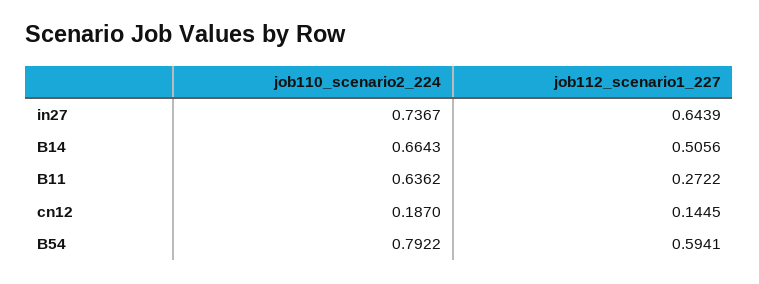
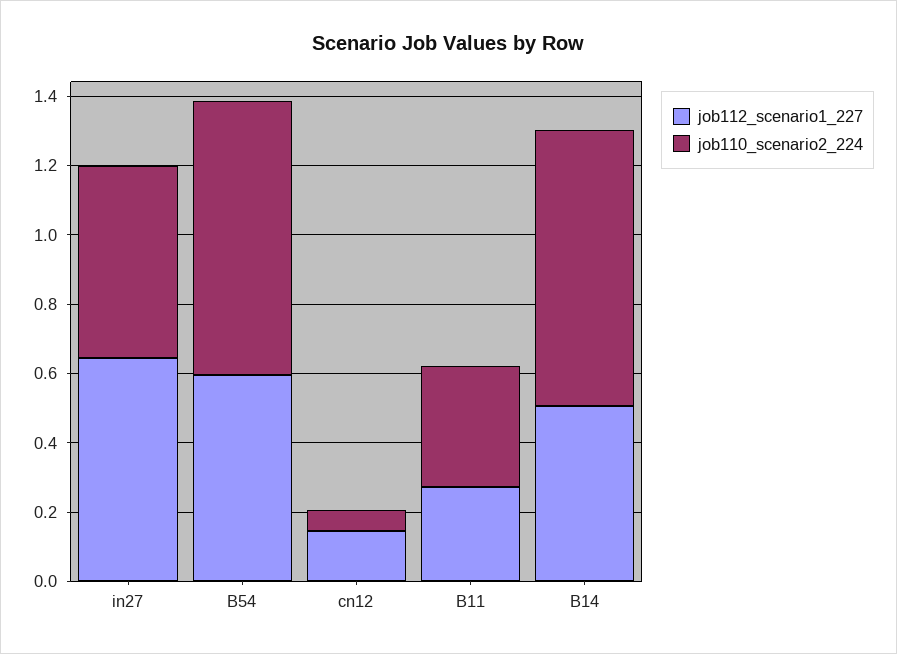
  {
    "job110_scenario2_224": {
-     "in27": 0.7367,
+     "in27": 0.55,
-     "B14": 0.6643,
+     "B14": 0.8,
-     "B11": 0.6362,
+     "B11": 0.35,
-     "cn12": 0.187,
+     "cn12": 0.05,
      "B54": 0.7922
    },
    "job112_scenario1_227": {
      "in27": 0.6439,
      "B14": 0.5056,
      "B11": 0.2722,
      "cn12": 0.1445,
      "B54": 0.5941
    }
  }

